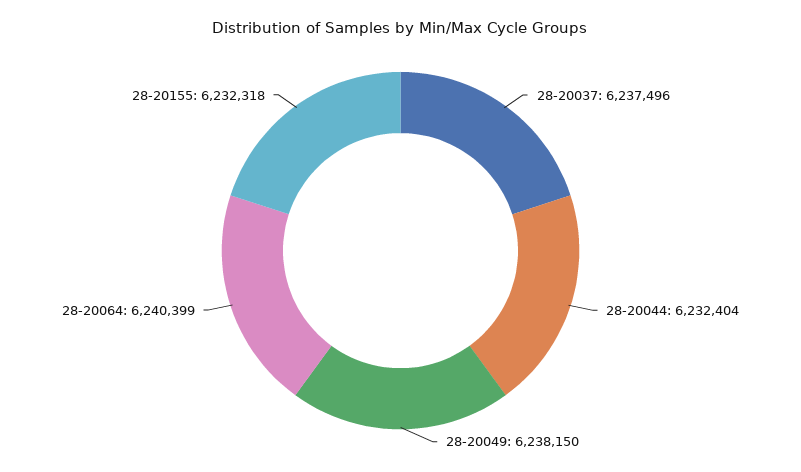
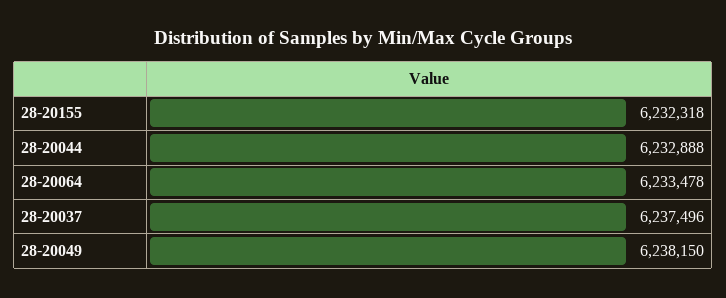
  {
    "28-20037": 6237496,
-   "28-20044": 6232404,
+   "28-20044": 6232888,
    "28-20049": 6238150,
-   "28-20064": 6240399,
+   "28-20064": 6233478,
    "28-20155": 6232318
  }

